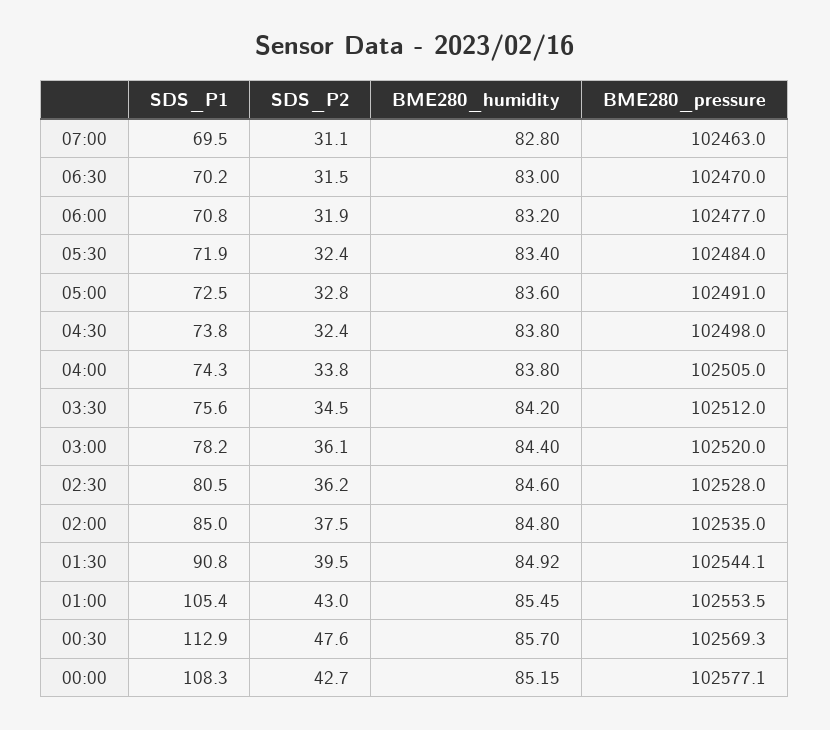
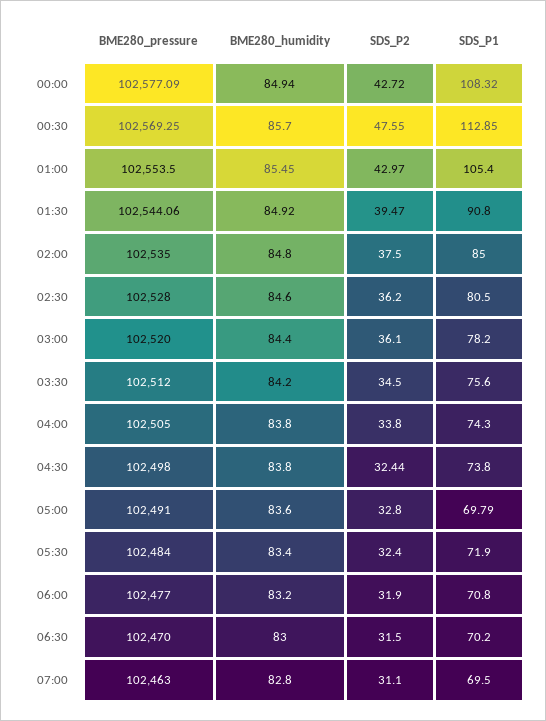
  {
    "SDS_P1": {
      "07:00": 69.5,
      "06:30": 70.2,
      "06:00": 70.8,
      "05:30": 71.9,
-     "05:00": 72.5,
+     "05:00": 69.79,
      "04:30": 73.8,
      "04:00": 74.3,
      "03:30": 75.6,
      "03:00": 78.2,
      "02:30": 80.5,
      "02:00": 85,
      "01:30": 90.8,
      "01:00": 105.4,
      "00:30": 112.85,
      "00:00": 108.32
    },
    "SDS_P2": {
      "07:00": 31.1,
      "06:30": 31.5,
      "06:00": 31.9,
      "05:30": 32.4,
      "05:00": 32.8,
      "04:30": 32.44,
      "04:00": 33.8,
      "03:30": 34.5,
      "03:00": 36.1,
      "02:30": 36.2,
      "02:00": 37.5,
      "01:30": 39.47,
      "01:00": 42.97,
      "00:30": 47.55,
      "00:00": 42.72
    },
    "BME280_humidity": {
      "07:00": 82.8,
      "06:30": 83,
      "06:00": 83.2,
      "05:30": 83.4,
      "05:00": 83.6,
      "04:30": 83.8,
      "04:00": 83.8,
      "03:30": 84.2,
      "03:00": 84.4,
      "02:30": 84.6,
      "02:00": 84.8,
      "01:30": 84.92,
      "01:00": 85.45,
      "00:30": 85.7,
-     "00:00": 85.15
+     "00:00": 84.94
    },
    "BME280_pressure": {
      "07:00": 102463,
      "06:30": 102470,
      "06:00": 102477,
      "05:30": 102484,
      "05:00": 102491,
      "04:30": 102498,
      "04:00": 102505,
      "03:30": 102512,
      "03:00": 102520,
      "02:30": 102528,
      "02:00": 102535,
      "01:30": 102544.06,
      "01:00": 102553.5,
      "00:30": 102569.25,
      "00:00": 102577.09
    }
  }

